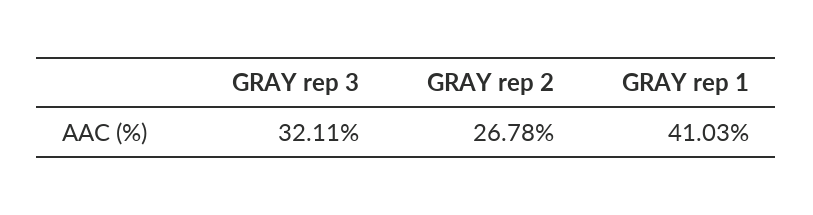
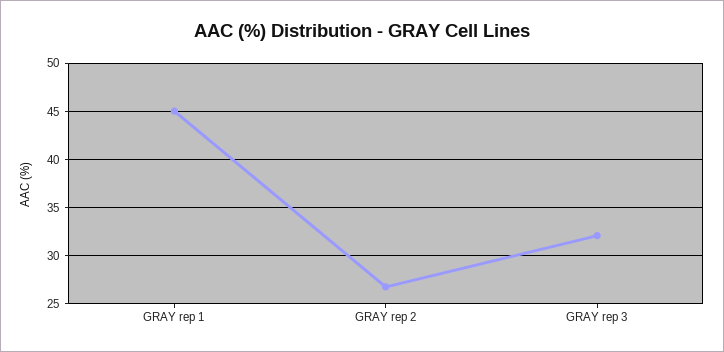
  {
    "GRAY rep 3": 32.11,
    "GRAY rep 2": 26.78,
-   "GRAY rep 1": 41.03
+   "GRAY rep 1": 45
  }

